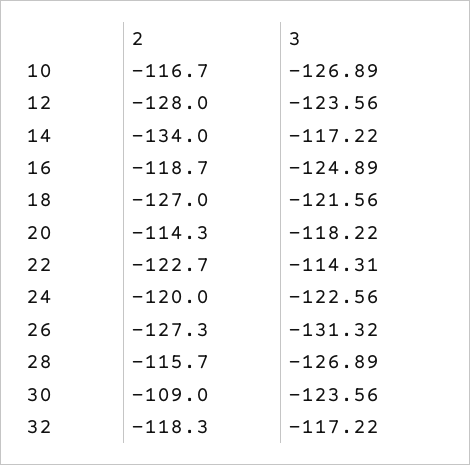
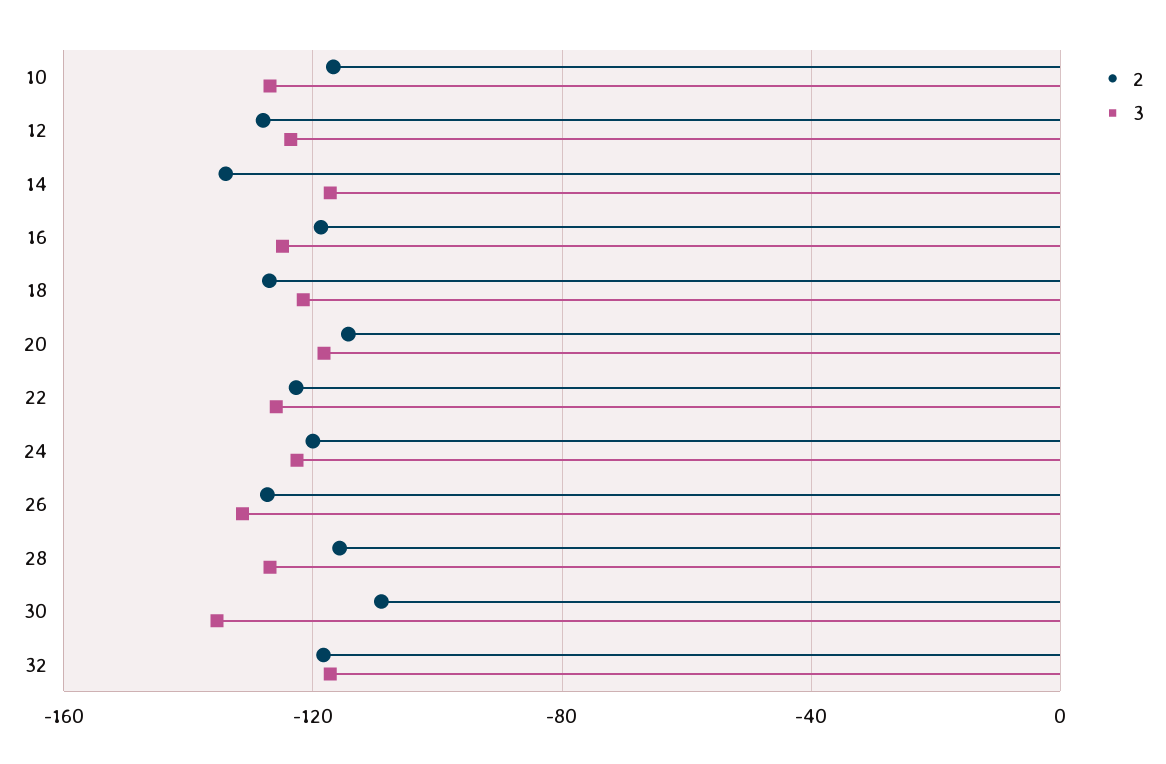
  {
    "2": {
      "10": -116.7,
      "12": -128,
      "14": -134,
      "16": -118.7,
      "18": -127,
      "20": -114.3,
      "22": -122.7,
      "24": -120,
      "26": -127.3,
      "28": -115.7,
      "30": -109,
      "32": -118.3
    },
    "3": {
      "10": -126.89,
      "12": -123.56,
      "14": -117.22,
      "16": -124.89,
      "18": -121.56,
      "20": -118.22,
-     "22": -114.31,
+     "22": -125,
      "24": -122.56,
      "26": -131.32,
      "28": -126.89,
-     "30": -123.56,
+     "30": -135,
      "32": -117.22
    }
  }

